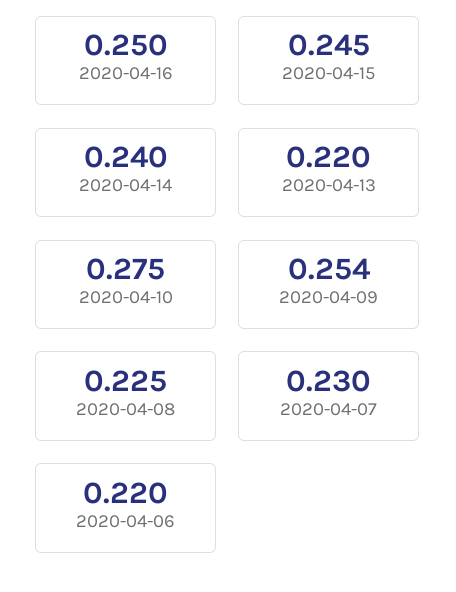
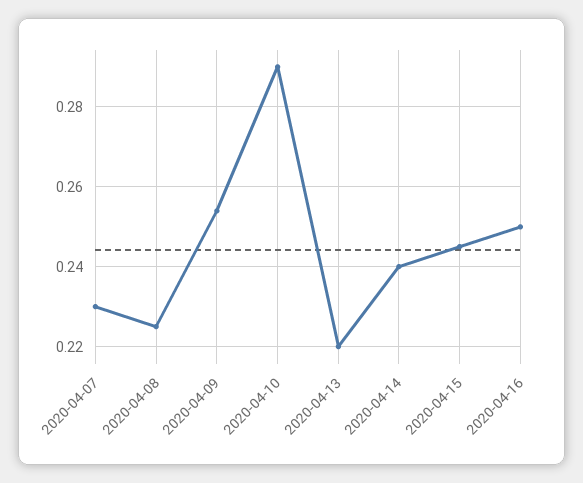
  {
    "2020-04-16": 0.25,
    "2020-04-15": 0.245,
    "2020-04-14": 0.24,
    "2020-04-13": 0.22,
-   "2020-04-10": 0.275,
+   "2020-04-10": 0.29,
    "2020-04-09": 0.254,
    "2020-04-08": 0.225,
-   "2020-04-07": 0.23,
+   "2020-04-07": 0.23
-   "2020-04-06": 0.22
  }

